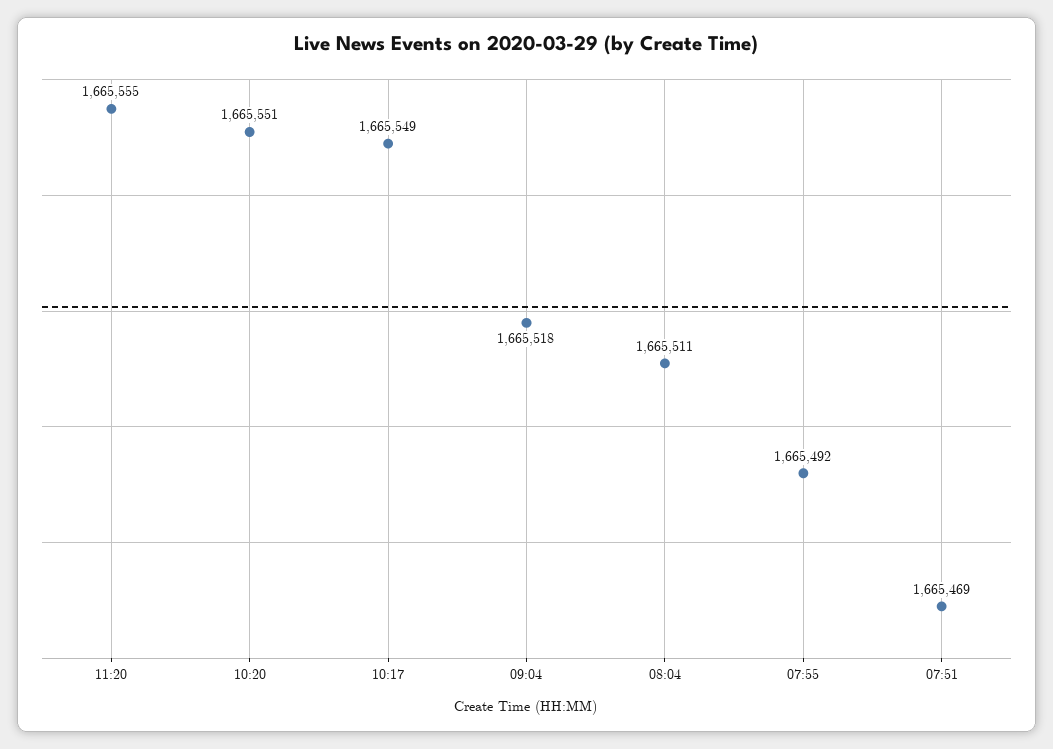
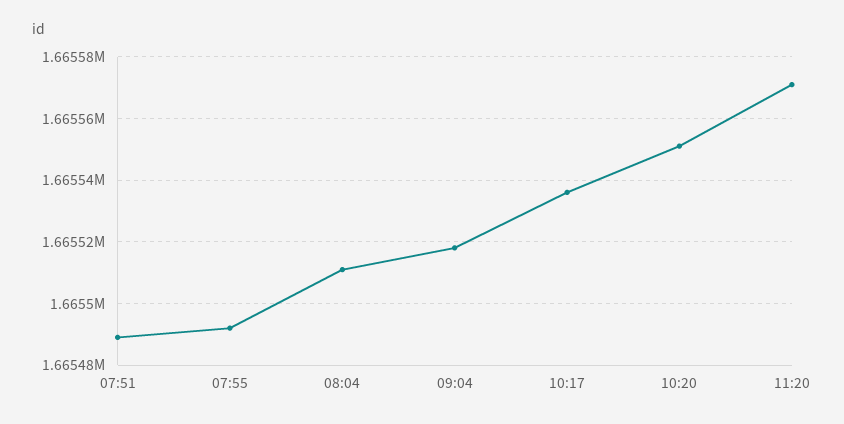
  {
-   "11:20": 1665555,
+   "11:20": 1665570,
    "10:20": 1665551,
-   "10:17": 1665549,
+   "10:17": 1665535,
    "09:04": 1665518,
    "08:04": 1665511,
    "07:55": 1665492,
-   "07:51": 1665469
+   "07:51": 1665490
  }

